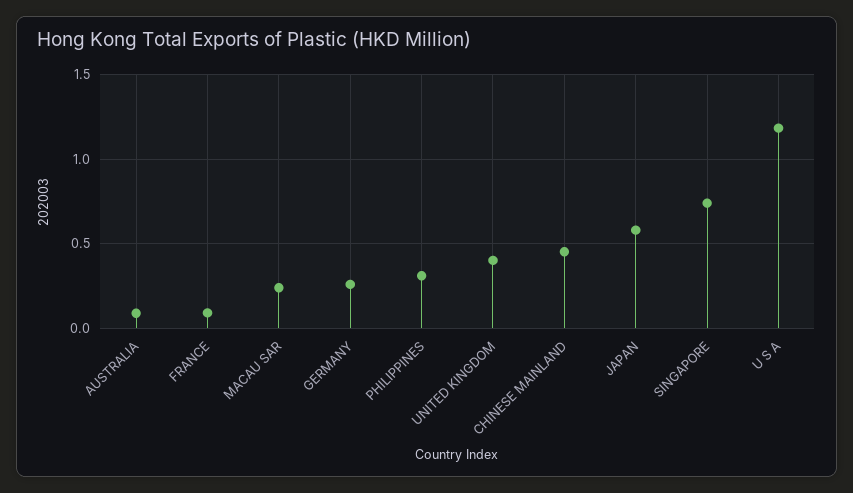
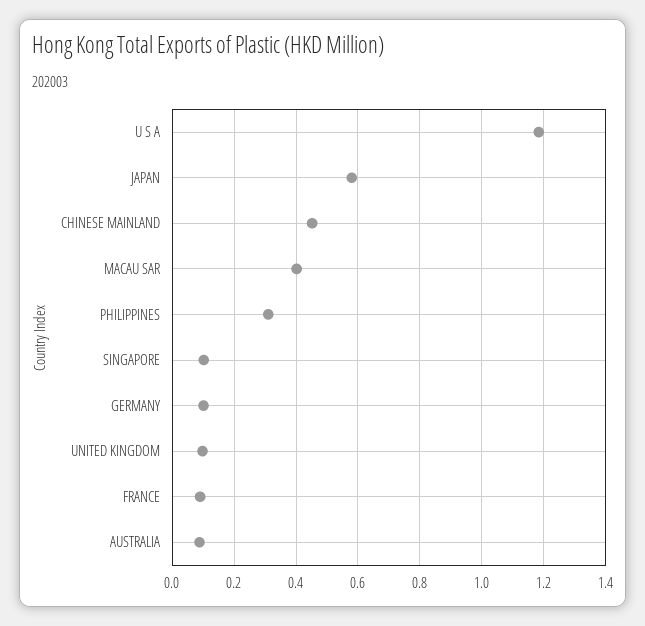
  {
    "AUSTRALIA": 0.08,
    "FRANCE": 0.1,
-   "MACAU SAR": 0.25,
+   "MACAU SAR": 0.4,
-   "GERMANY": 0.25,
+   "GERMANY": 0.1,
    "PHILIPPINES": 0.32,
-   "UNITED KINGDOM": 0.4,
+   "UNITED KINGDOM": 0.1,
    "CHINESE MAINLAND": 0.46,
    "JAPAN": 0.58,
-   "SINGAPORE": 0.75,
+   "SINGAPORE": 0.1,
    "U S A": 1.18
  }

